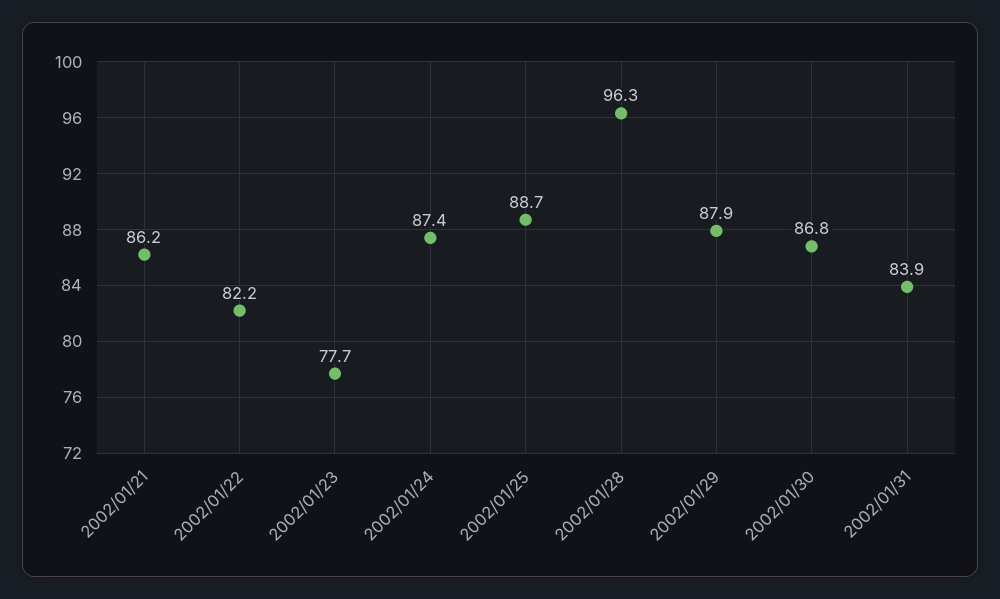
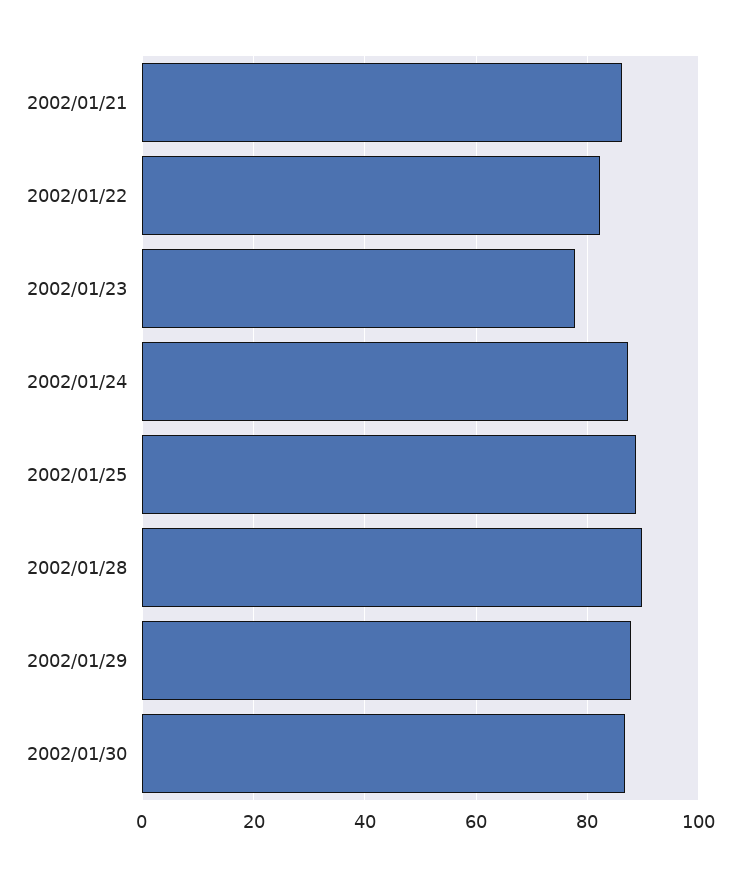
  {
    "2002/01/21": 86.2,
    "2002/01/22": 82.2,
    "2002/01/23": 77.7,
    "2002/01/24": 87.4,
    "2002/01/25": 88.7,
-   "2002/01/28": 96.3,
+   "2002/01/28": 90,
    "2002/01/29": 87.9,
-   "2002/01/30": 86.8,
+   "2002/01/30": 86.8
-   "2002/01/31": 83.9
  }

